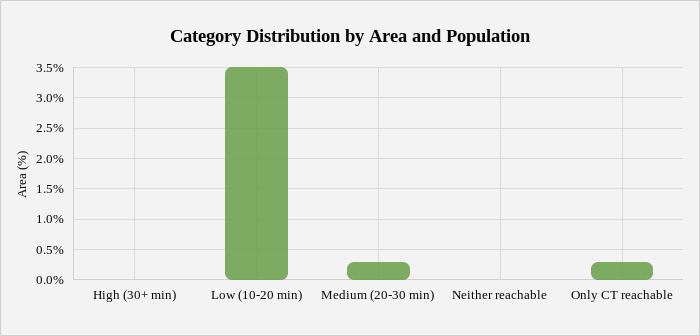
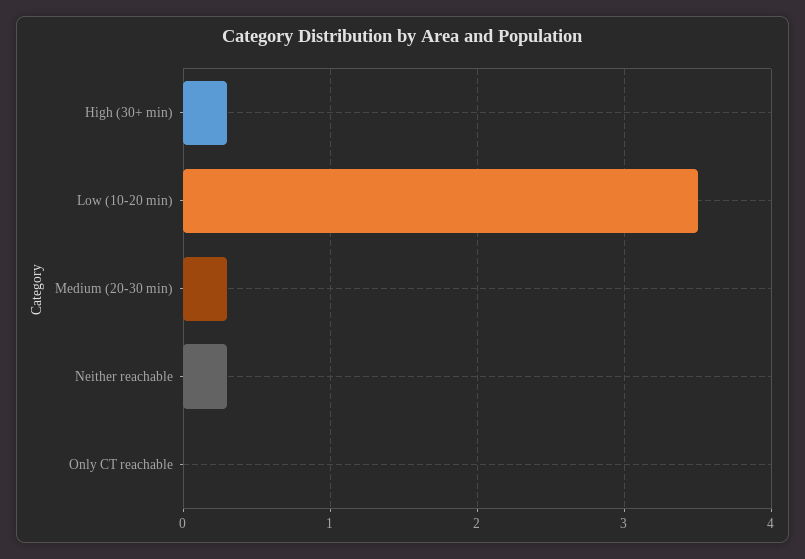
  {
-   "High (30+ min)": 0,
+   "High (30+ min)": 0.3,
    "Low (10-20 min)": 3.5,
    "Medium (20-30 min)": 0.3,
-   "Neither reachable": 0,
+   "Neither reachable": 0.3,
-   "Only CT reachable": 0.3
+   "Only CT reachable": 0
  }

